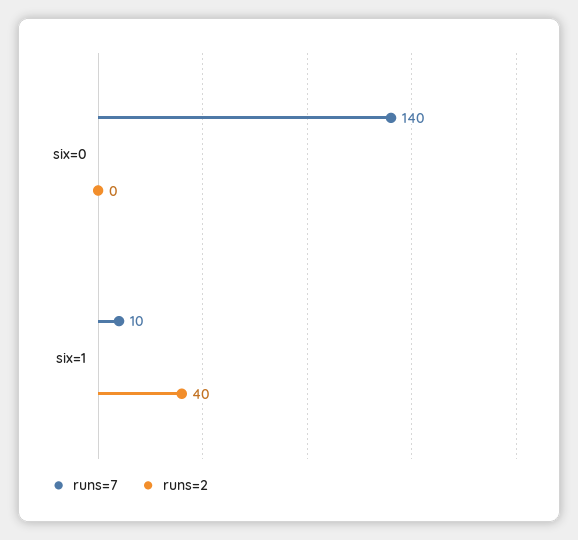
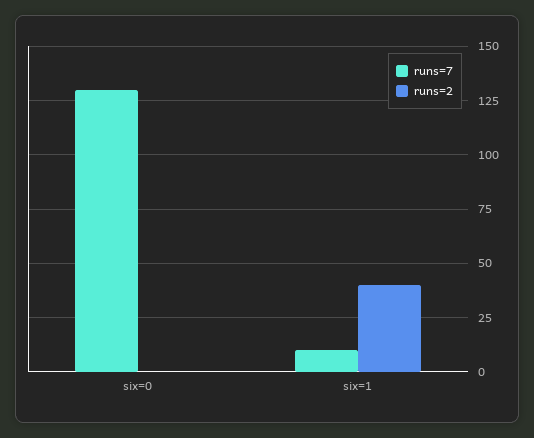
  {
    "runs=7": {
-     "six=0": 140,
+     "six=0": 130,
      "six=1": 10
    },
    "runs=2": {
      "six=0": 0,
      "six=1": 40
    }
  }

